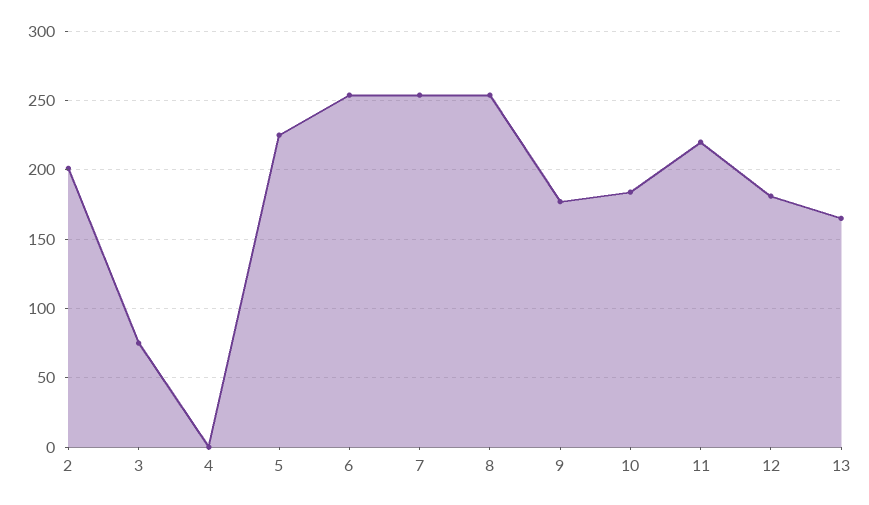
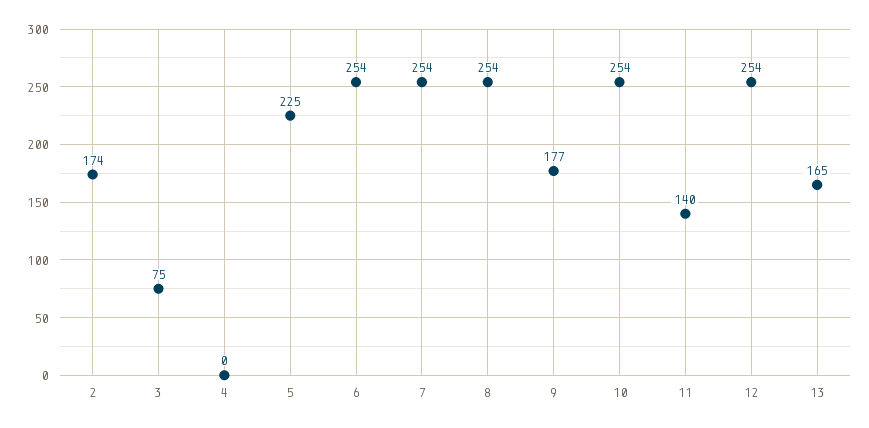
  {
-   "2": 200,
+   "2": 174,
    "3": 75,
    "4": 0,
    "5": 225,
    "6": 254,
    "7": 254,
    "8": 254,
    "9": 177,
-   "10": 185,
+   "10": 254,
-   "11": 220,
+   "11": 140,
-   "12": 180,
+   "12": 254,
    "13": 165
  }

